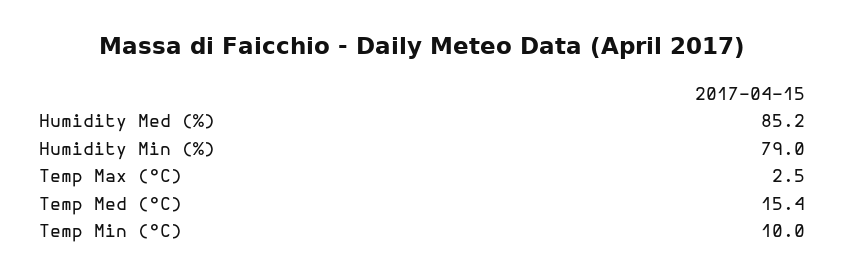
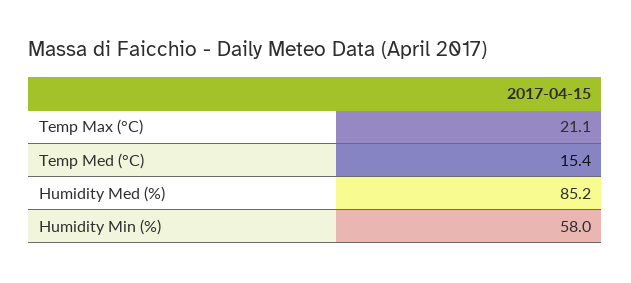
  {
    "Humidity Med (%)": 85.2,
-   "Humidity Min (%)": 79,
+   "Humidity Min (%)": 58,
-   "Temp Max (°C)": 2.5,
+   "Temp Max (°C)": 21.1,
-   "Temp Med (°C)": 15.4,
+   "Temp Med (°C)": 15.4
-   "Temp Min (°C)": 10
  }

